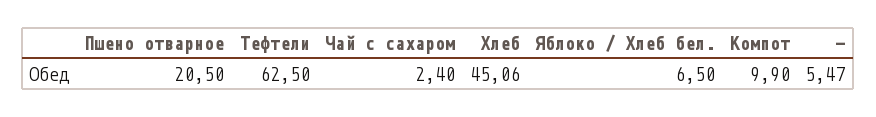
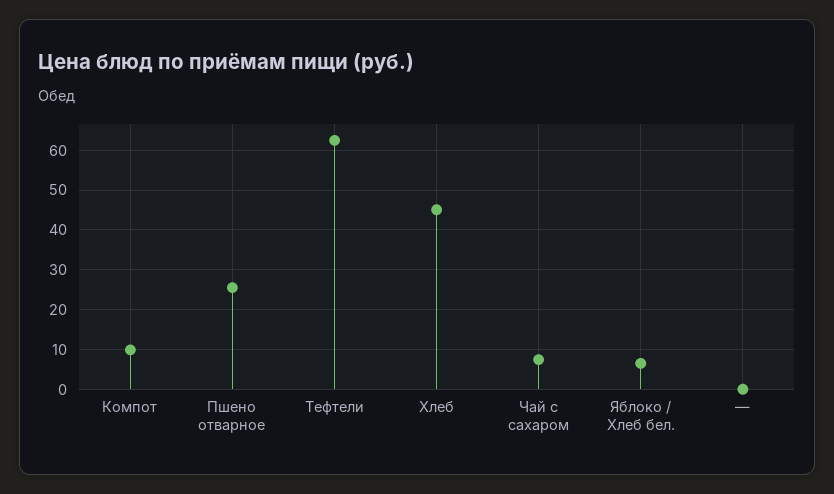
  {
-   "Пшено отварное": 20.5,
+   "Пшено отварное": 26,
    "Тефтели": 62.5,
-   "Чай с сахаром": 2.4,
+   "Чай с сахаром": 8,
    "Хлеб": 45.06,
    "Яблоко / Хлеб бел.": 6.5,
    "Компот": 9.9,
-   "—": 5.47
+   "—": 0
  }

